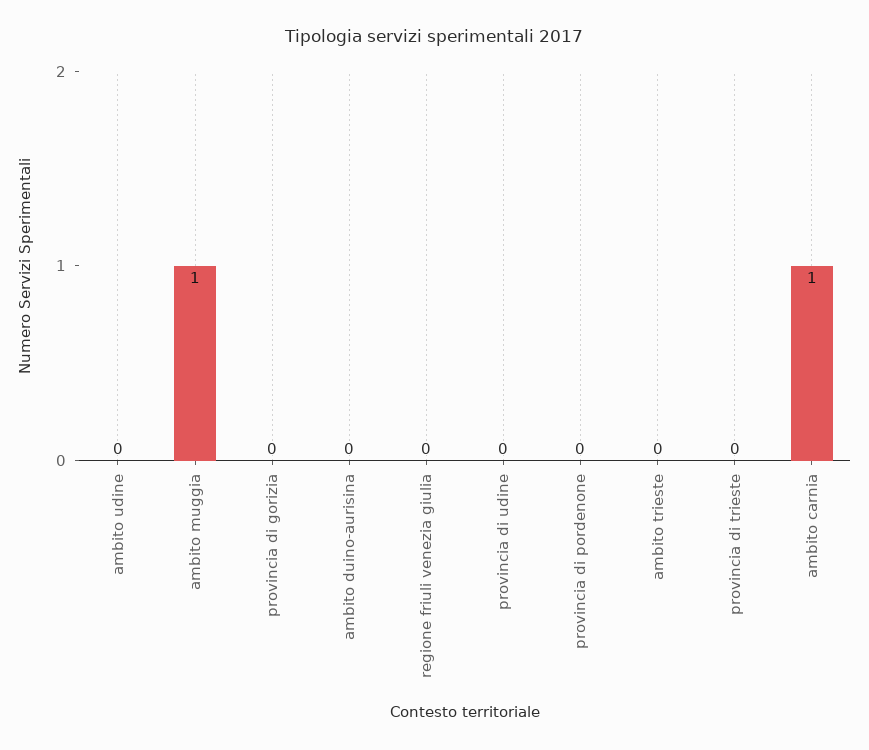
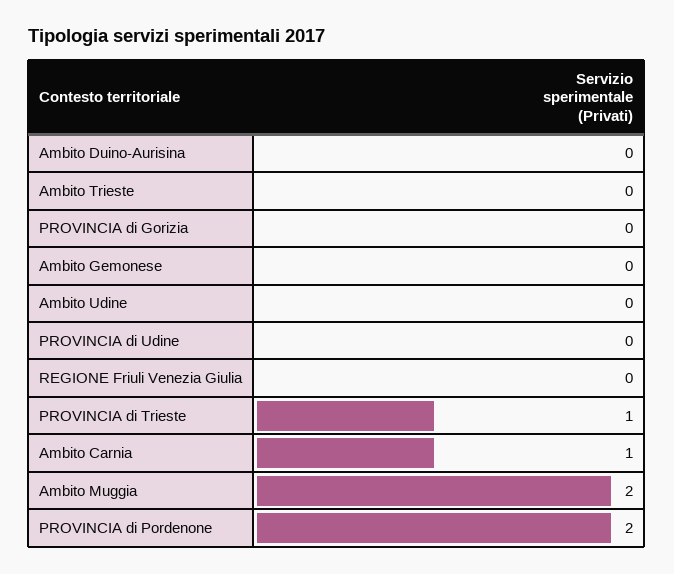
  {
    "ambito udine": 0,
-   "ambito muggia": 1,
+   "ambito muggia": 2,
    "provincia di gorizia": 0,
    "ambito duino-aurisina": 0,
    "regione friuli venezia giulia": 0,
    "provincia di udine": 0,
-   "provincia di pordenone": 0,
+   "provincia di pordenone": 2,
    "ambito trieste": 0,
-   "provincia di trieste": 0,
+   "provincia di trieste": 1,
-   "ambito carnia": 1
+   "ambito carnia": 1,
+   "Ambito Gemonese": 0
  }

